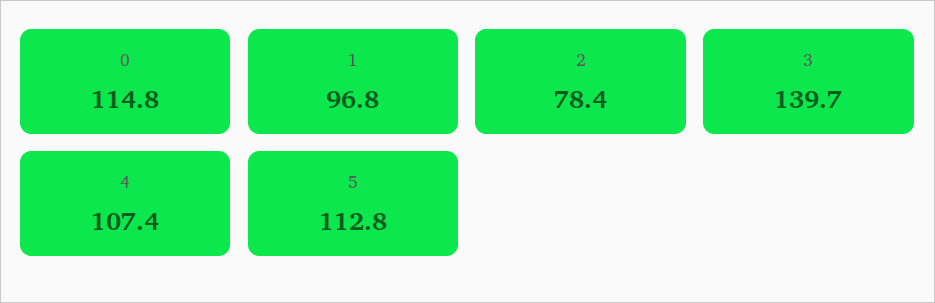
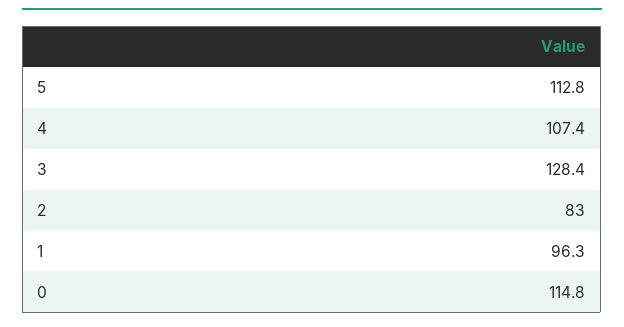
  {
    "0": 114.8,
-   "1": 96.8,
+   "1": 96.3,
-   "2": 78.4,
+   "2": 83,
-   "3": 139.7,
+   "3": 128.4,
    "4": 107.4,
    "5": 112.8
  }

